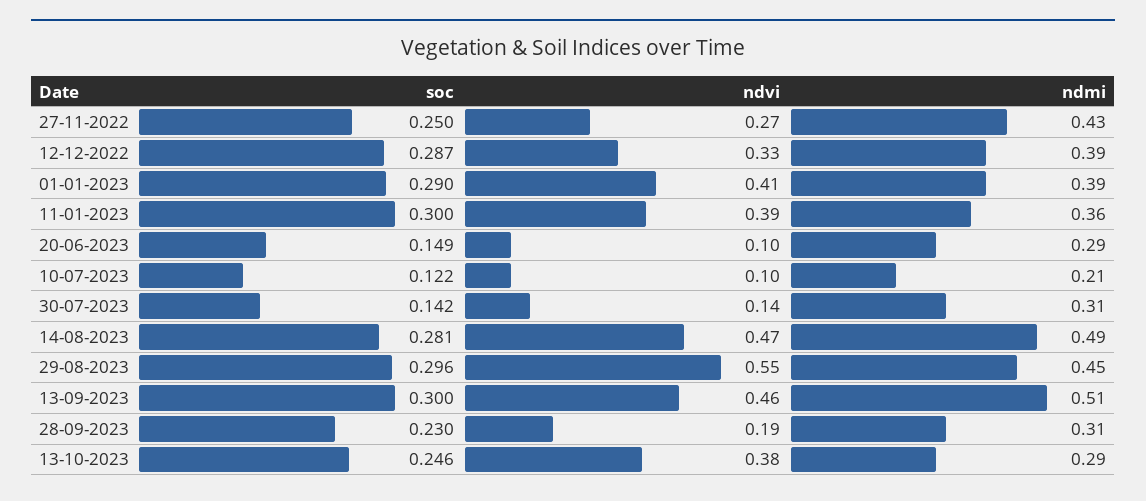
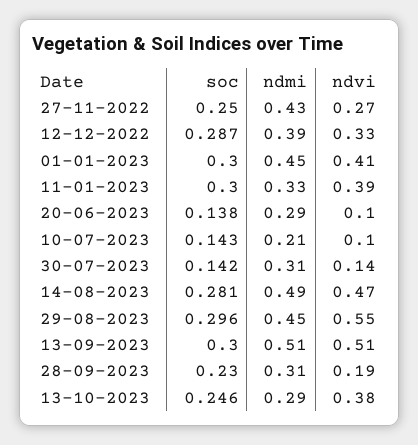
  {
    "soc": {
      "27-11-2022": 0.25,
      "12-12-2022": 0.287,
-     "01-01-2023": 0.29,
+     "01-01-2023": 0.3,
      "11-01-2023": 0.3,
-     "20-06-2023": 0.149,
+     "20-06-2023": 0.138,
-     "10-07-2023": 0.122,
+     "10-07-2023": 0.143,
      "30-07-2023": 0.142,
      "14-08-2023": 0.281,
      "29-08-2023": 0.296,
      "13-09-2023": 0.3,
      "28-09-2023": 0.23,
      "13-10-2023": 0.246
    },
    "ndvi": {
      "27-11-2022": 0.27,
      "12-12-2022": 0.33,
      "01-01-2023": 0.41,
      "11-01-2023": 0.39,
      "20-06-2023": 0.1,
      "10-07-2023": 0.1,
      "30-07-2023": 0.14,
      "14-08-2023": 0.47,
      "29-08-2023": 0.55,
-     "13-09-2023": 0.46,
+     "13-09-2023": 0.51,
      "28-09-2023": 0.19,
      "13-10-2023": 0.38
    },
    "ndmi": {
      "27-11-2022": 0.43,
      "12-12-2022": 0.39,
-     "01-01-2023": 0.39,
+     "01-01-2023": 0.45,
-     "11-01-2023": 0.36,
+     "11-01-2023": 0.33,
      "20-06-2023": 0.29,
      "10-07-2023": 0.21,
      "30-07-2023": 0.31,
      "14-08-2023": 0.49,
      "29-08-2023": 0.45,
      "13-09-2023": 0.51,
      "28-09-2023": 0.31,
      "13-10-2023": 0.29
    }
  }

